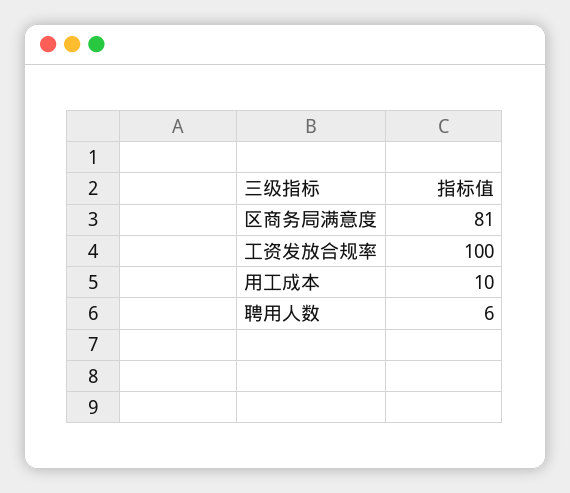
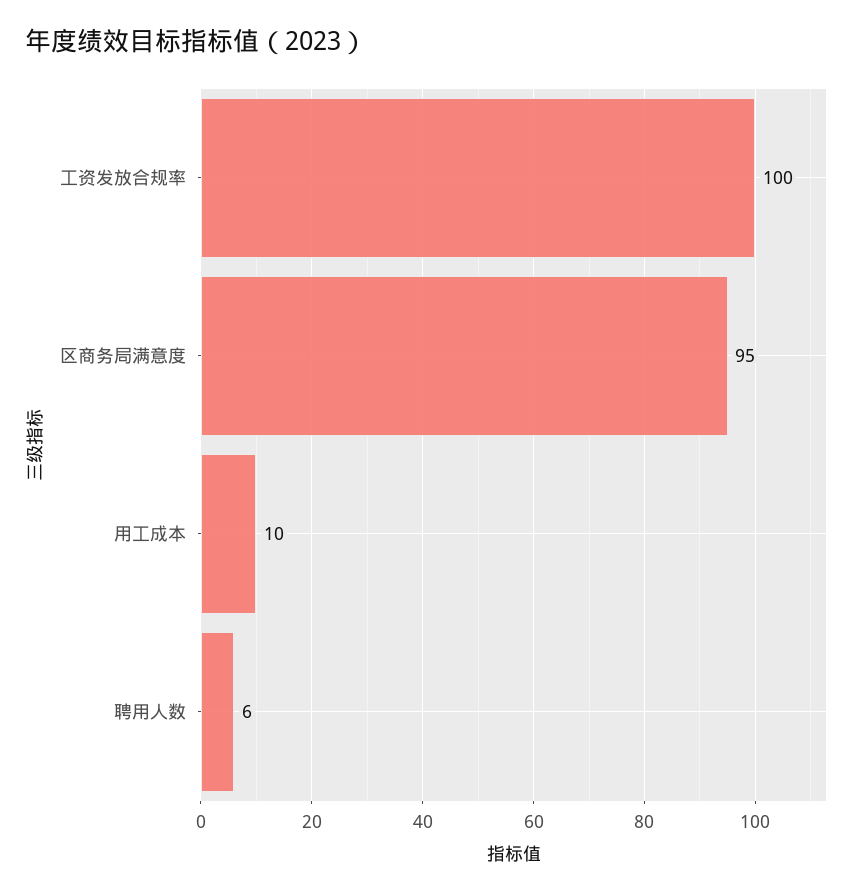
  {
-   "区商务局满意度": 81,
+   "区商务局满意度": 95,
    "工资发放合规率": 100,
    "用工成本": 10,
    "聘用人数": 6
  }

